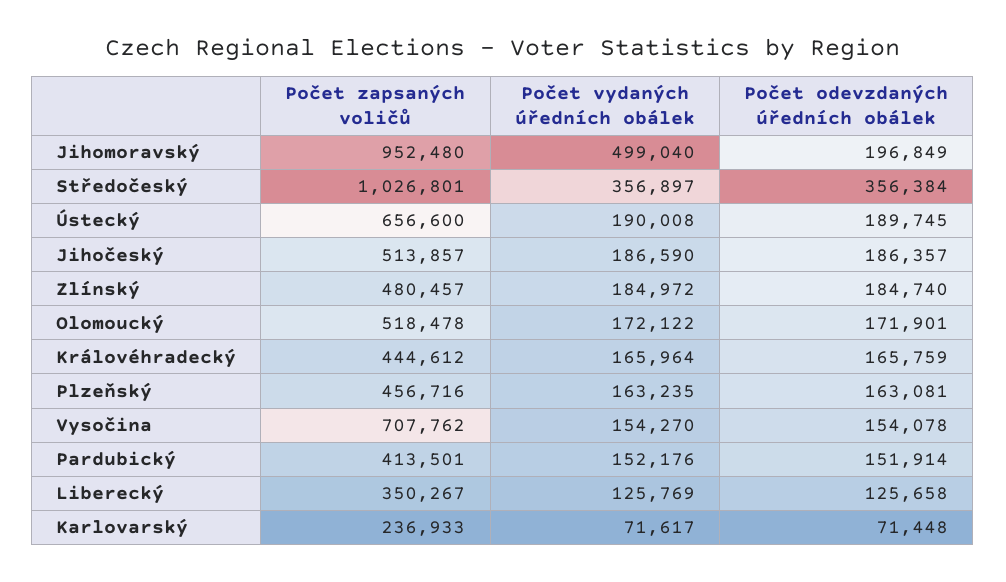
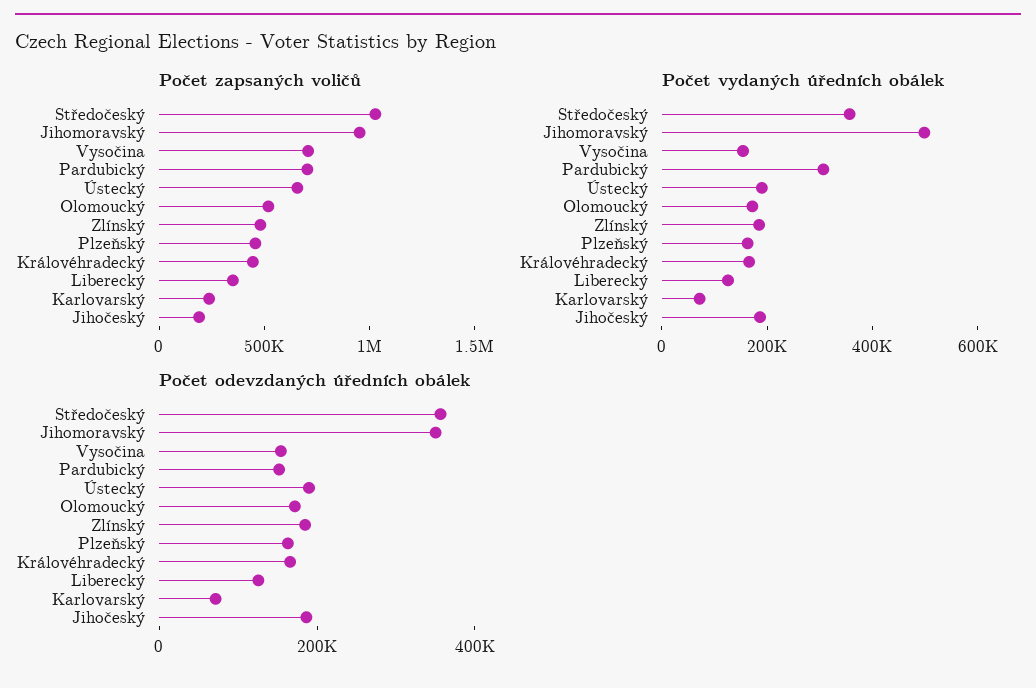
  {
    "Počet zapsaných voličů": {
      "Jihomoravský": 952480,
      "Středočeský": 1026801,
      "Ústecký": 656600,
-     "Jihočeský": 513857,
+     "Jihočeský": 200000,
      "Zlínský": 480457,
      "Olomoucký": 518478,
      "Královéhradecký": 444612,
      "Plzeňský": 456716,
      "Vysočina": 707762,
-     "Pardubický": 413501,
+     "Pardubický": 700000,
      "Liberecký": 350267,
      "Karlovarský": 236933
    },
    "Počet vydaných úředních obálek": {
      "Jihomoravský": 499040,
      "Středočeský": 356897,
      "Ústecký": 190008,
      "Jihočeský": 186590,
      "Zlínský": 184972,
      "Olomoucký": 172122,
      "Královéhradecký": 165964,
      "Plzeňský": 163235,
      "Vysočina": 154270,
-     "Pardubický": 152176,
+     "Pardubický": 300000,
      "Liberecký": 125769,
      "Karlovarský": 71617
    },
    "Počet odevzdaných úředních obálek": {
-     "Jihomoravský": 196849,
+     "Jihomoravský": 350000,
      "Středočeský": 356384,
      "Ústecký": 189745,
      "Jihočeský": 186357,
      "Zlínský": 184740,
      "Olomoucký": 171901,
      "Královéhradecký": 165759,
      "Plzeňský": 163081,
      "Vysočina": 154078,
      "Pardubický": 151914,
      "Liberecký": 125658,
      "Karlovarský": 71448
    }
  }

